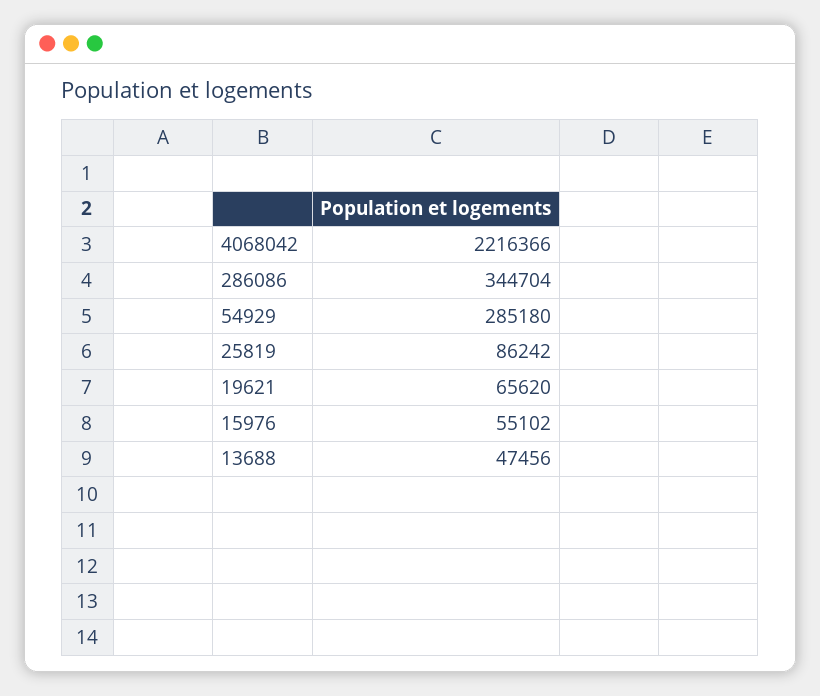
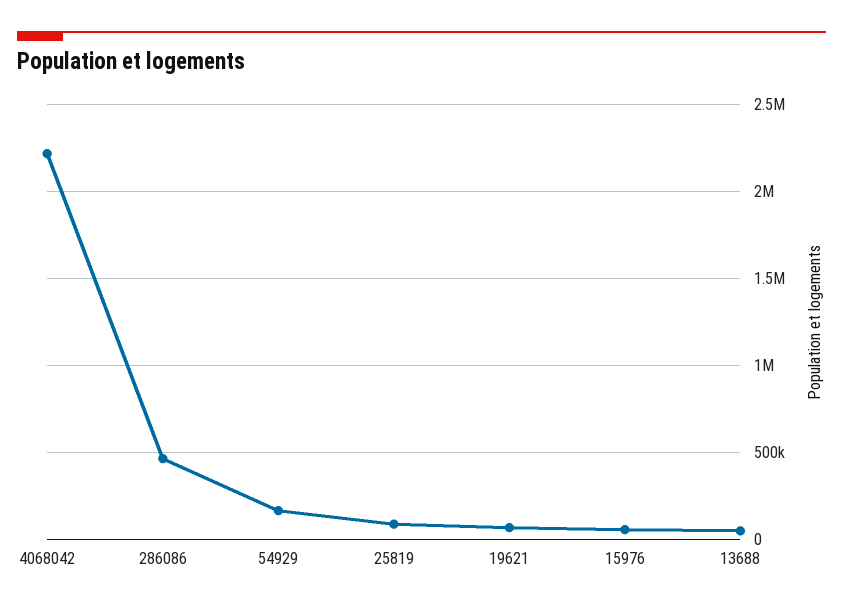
  {
    "4068042": 2216366,
-   "286086": 344704,
+   "286086": 450000,
-   "54929": 285180,
+   "54929": 150000,
    "25819": 86242,
    "19621": 65620,
    "15976": 55102,
    "13688": 47456
  }

